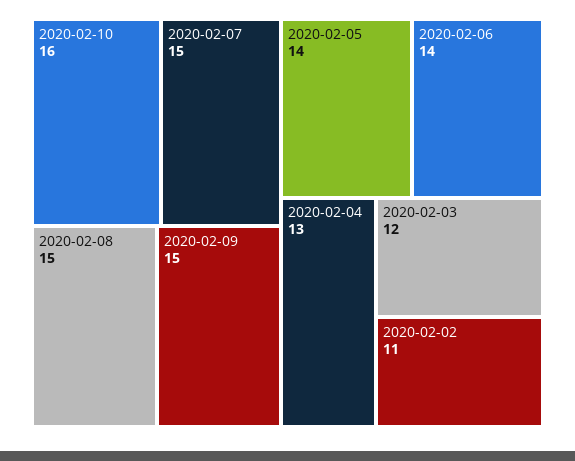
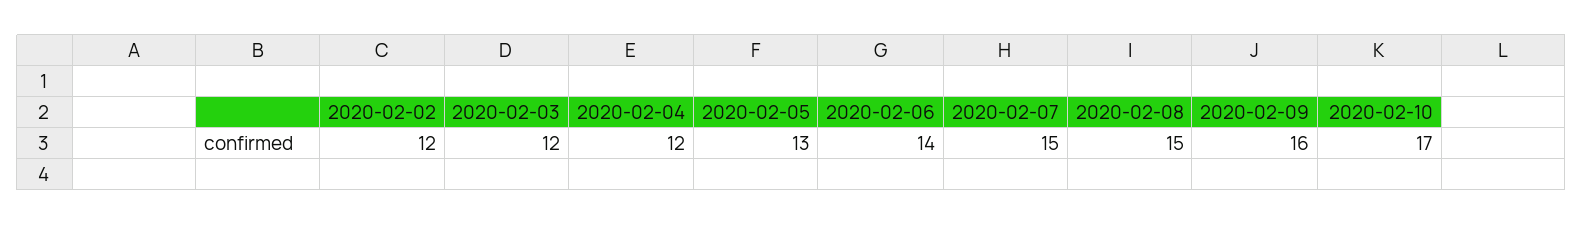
  {
-   "2020-02-10": 16,
+   "2020-02-10": 17,
    "2020-02-07": 15,
    "2020-02-08": 15,
-   "2020-02-09": 15,
+   "2020-02-09": 16,
-   "2020-02-05": 14,
+   "2020-02-05": 13,
    "2020-02-06": 14,
-   "2020-02-04": 13,
+   "2020-02-04": 12,
    "2020-02-03": 12,
-   "2020-02-02": 11
+   "2020-02-02": 12
  }

